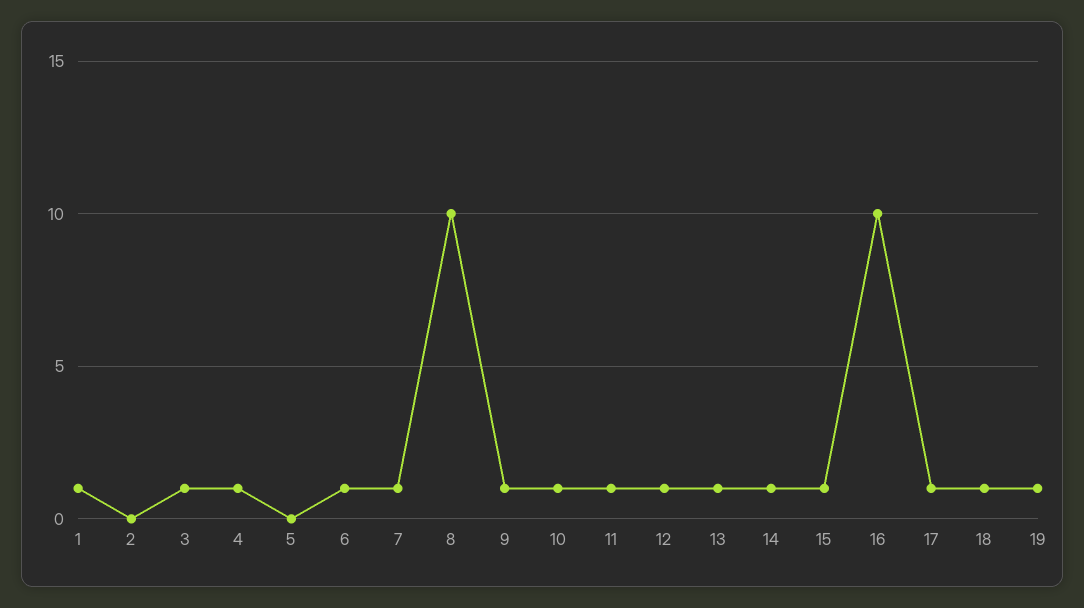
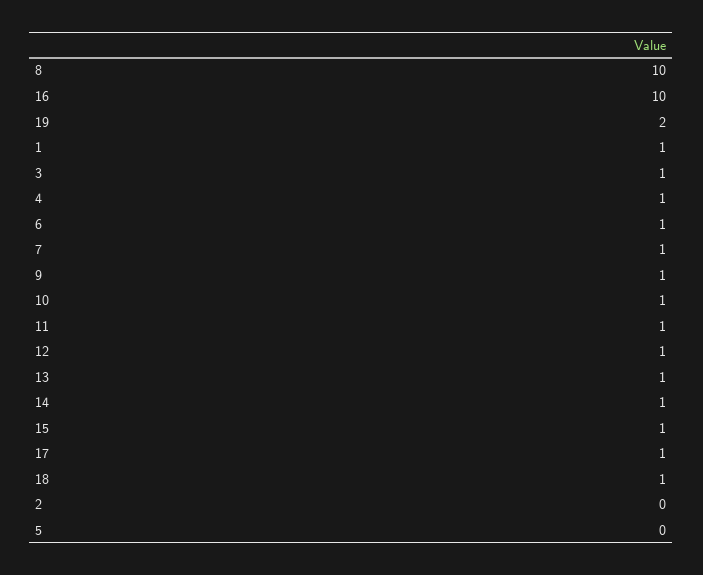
  {
    "1": 1,
    "2": 0,
    "3": 1,
    "4": 1,
    "5": 0,
    "6": 1,
    "7": 1,
    "8": 10,
    "9": 1,
    "10": 1,
    "11": 1,
    "12": 1,
    "13": 1,
    "14": 1,
    "15": 1,
    "16": 10,
    "17": 1,
    "18": 1,
-   "19": 1
+   "19": 2
  }

